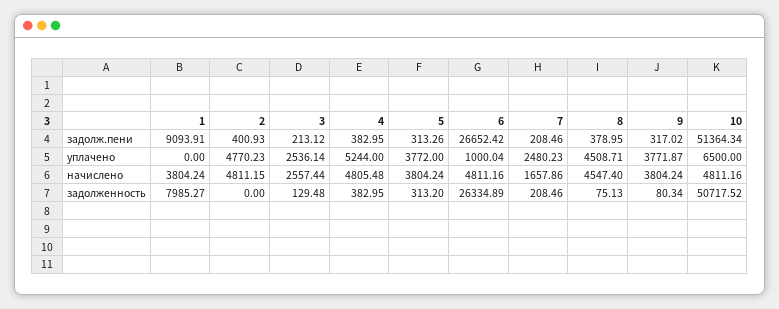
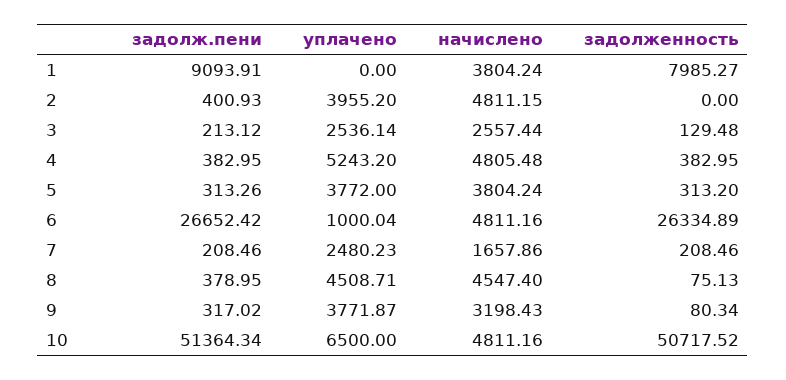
  {
    "1": {
      "задолж.пени": 9093.91,
      "уплачено": 0,
      "начислено": 3804.24,
      "задолженность": 7985.27
    },
    "2": {
      "задолж.пени": 400.93,
-     "уплачено": 4770.23,
+     "уплачено": 3955.2,
      "начислено": 4811.15,
      "задолженность": 0
    },
    "3": {
      "задолж.пени": 213.12,
      "уплачено": 2536.14,
      "начислено": 2557.44,
      "задолженность": 129.48
    },
    "4": {
      "задолж.пени": 382.95,
-     "уплачено": 5244,
+     "уплачено": 5243.2,
      "начислено": 4805.48,
      "задолженность": 382.95
    },
    "5": {
      "задолж.пени": 313.26,
      "уплачено": 3772,
      "начислено": 3804.24,
      "задолженность": 313.2
    },
    "6": {
      "задолж.пени": 26652.42,
      "уплачено": 1000.04,
      "начислено": 4811.16,
      "задолженность": 26334.89
    },
    "7": {
      "задолж.пени": 208.46,
      "уплачено": 2480.23,
      "начислено": 1657.86,
      "задолженность": 208.46
    },
    "8": {
      "задолж.пени": 378.95,
      "уплачено": 4508.71,
      "начислено": 4547.4,
      "задолженность": 75.13
    },
    "9": {
      "задолж.пени": 317.02,
      "уплачено": 3771.87,
-     "начислено": 3804.24,
+     "начислено": 3198.43,
      "задолженность": 80.34
    },
    "10": {
      "задолж.пени": 51364.34,
      "уплачено": 6500,
      "начислено": 4811.16,
      "задолженность": 50717.52
    }
  }

